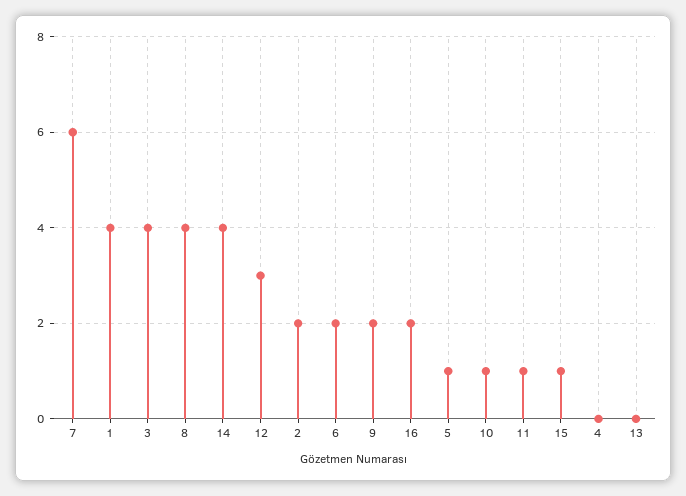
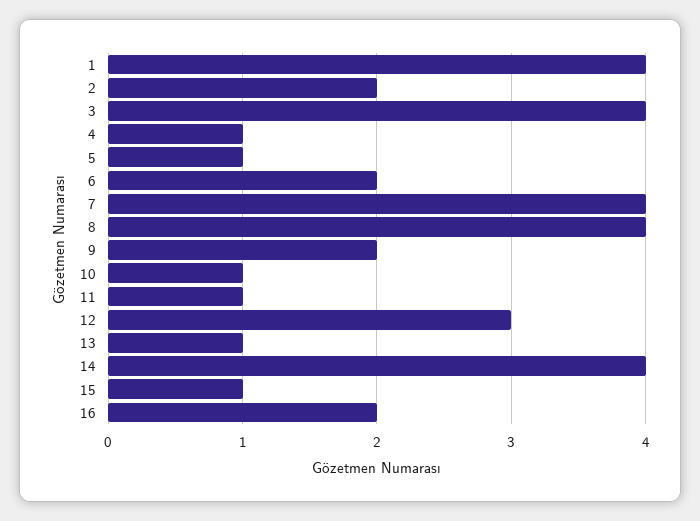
  {
-   "7": 6,
+   "7": 4,
    "1": 4,
    "3": 4,
    "8": 4,
    "14": 4,
    "12": 3,
    "2": 2,
    "6": 2,
    "9": 2,
    "16": 2,
    "5": 1,
    "10": 1,
    "11": 1,
    "15": 1,
-   "4": 0,
+   "4": 1,
-   "13": 0
+   "13": 1
  }

